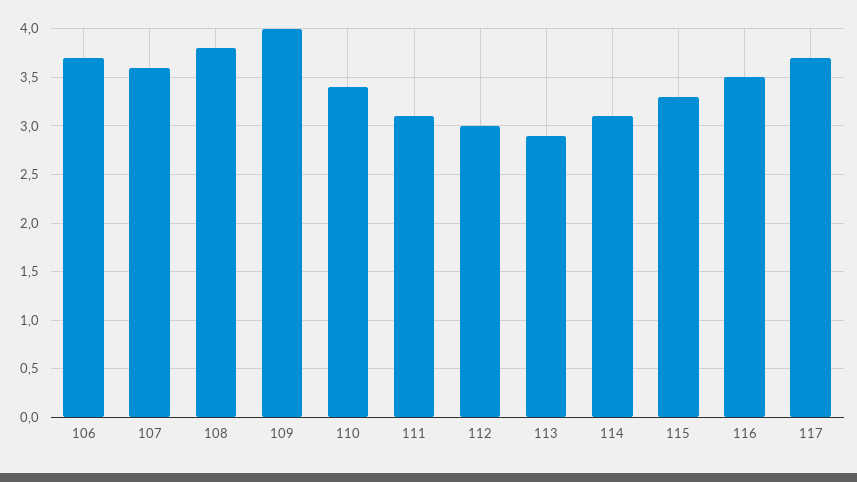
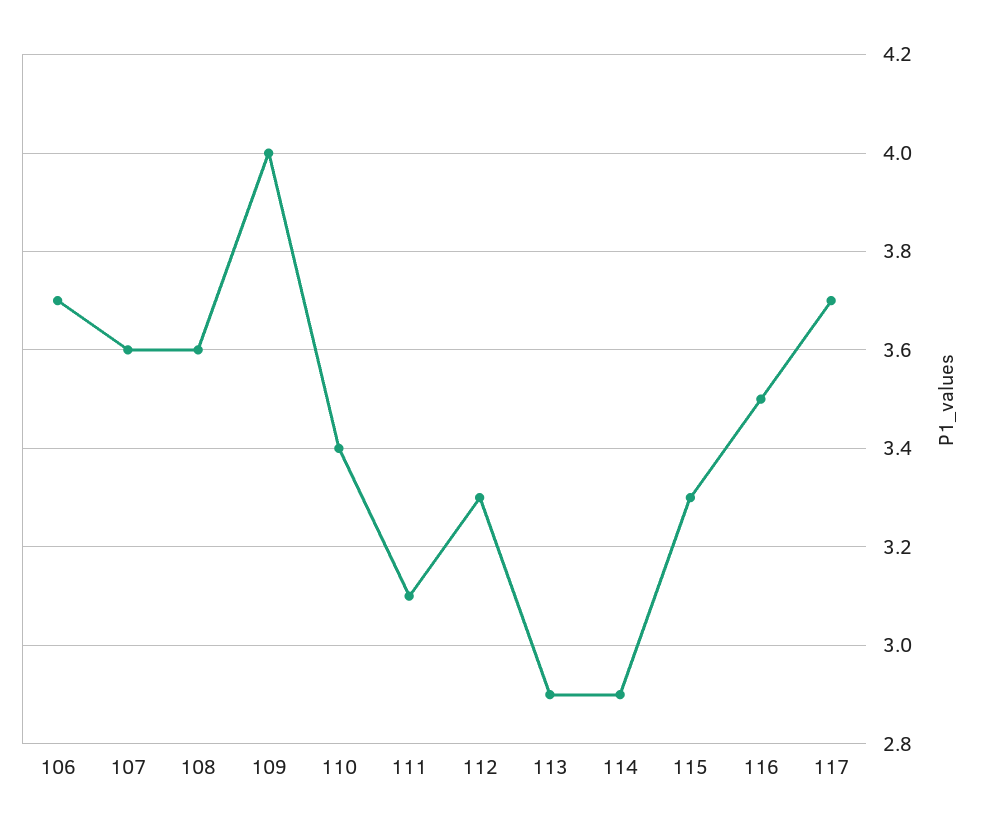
  {
    "106": 3.7,
    "107": 3.6,
-   "108": 3.8,
+   "108": 3.6,
    "109": 4,
    "110": 3.4,
    "111": 3.1,
-   "112": 3,
+   "112": 3.3,
    "113": 2.9,
-   "114": 3.1,
+   "114": 2.9,
    "115": 3.3,
    "116": 3.5,
    "117": 3.7
  }

